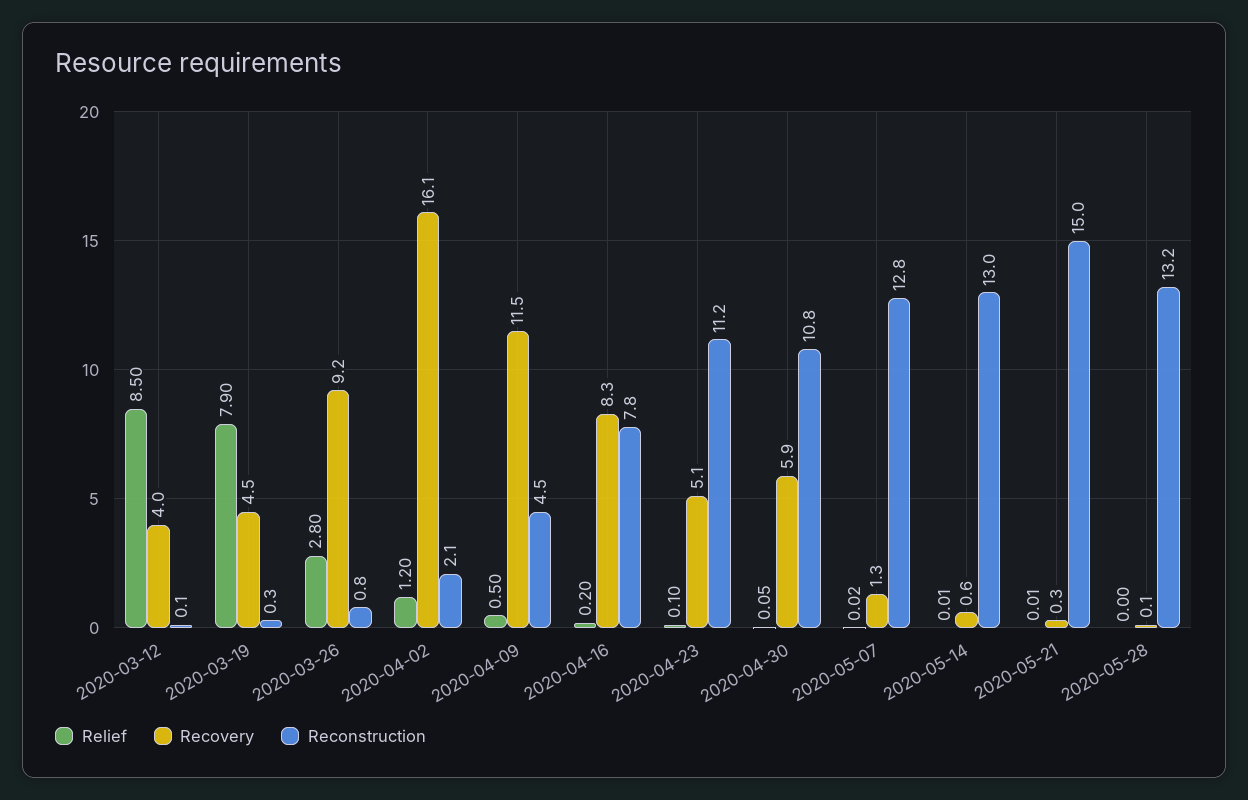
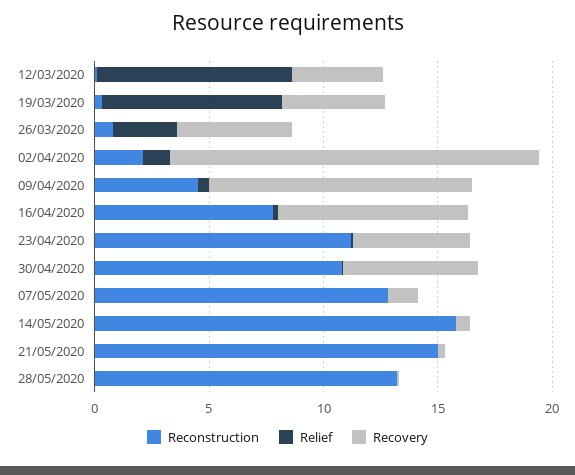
  {
    "Relief": {
      "2020-03-12": 8.5,
      "2020-03-19": 7.9,
      "2020-03-26": 2.8,
      "2020-04-02": 1.2,
      "2020-04-09": 0.5,
      "2020-04-16": 0.2,
      "2020-04-23": 0.1,
      "2020-04-30": 0.05,
      "2020-05-07": 0.02,
      "2020-05-14": 0.01,
      "2020-05-21": 0.01,
      "2020-05-28": 0
    },
    "Recovery": {
      "2020-03-12": 4,
      "2020-03-19": 4.5,
-     "2020-03-26": 9.2,
+     "2020-03-26": 5,
      "2020-04-02": 16.1,
      "2020-04-09": 11.5,
      "2020-04-16": 8.3,
      "2020-04-23": 5.1,
      "2020-04-30": 5.9,
      "2020-05-07": 1.3,
      "2020-05-14": 0.6,
      "2020-05-21": 0.3,
      "2020-05-28": 0.1
    },
    "Reconstruction": {
      "2020-03-12": 0.1,
      "2020-03-19": 0.3,
      "2020-03-26": 0.8,
      "2020-04-02": 2.1,
      "2020-04-09": 4.5,
      "2020-04-16": 7.8,
      "2020-04-23": 11.2,
      "2020-04-30": 10.8,
      "2020-05-07": 12.8,
-     "2020-05-14": 13,
+     "2020-05-14": 16,
      "2020-05-21": 15,
      "2020-05-28": 13.2
    }
  }

